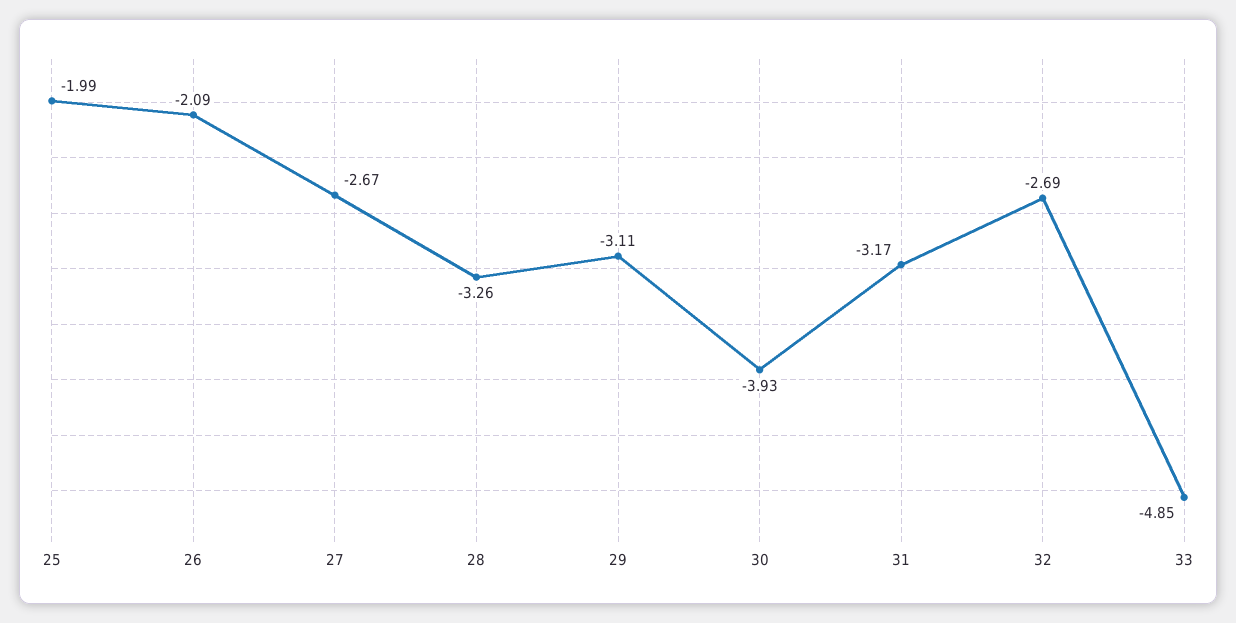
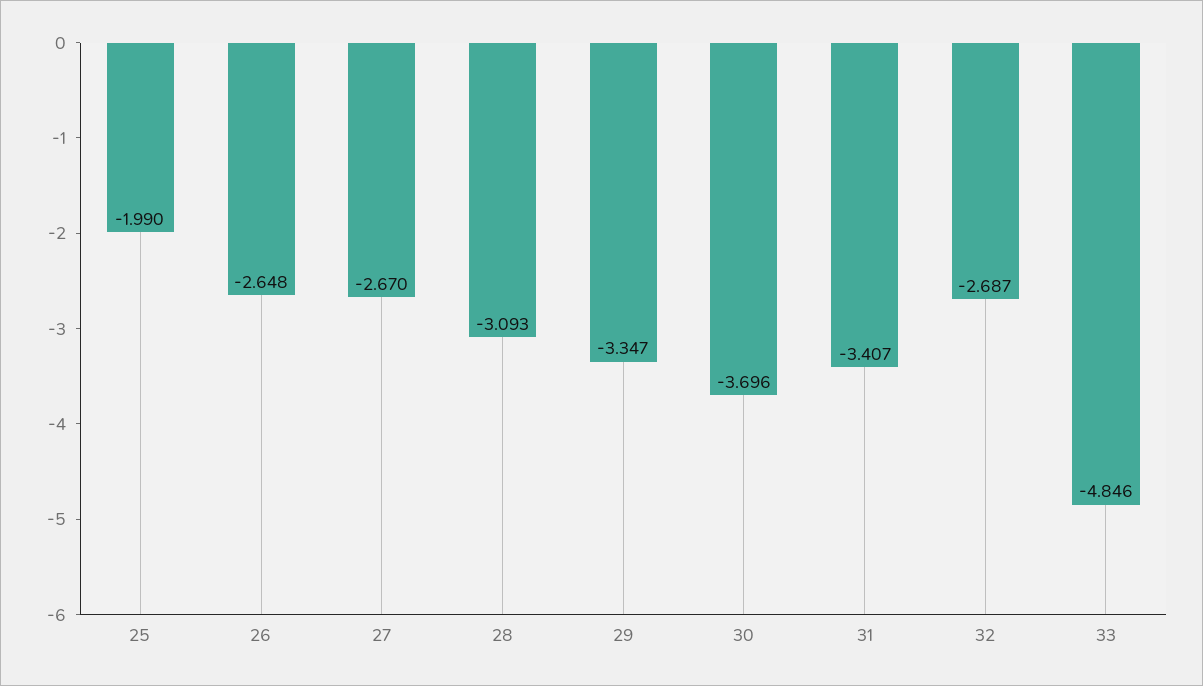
  {
    "25": -1.99,
-   "26": -2.09,
+   "26": -2.648,
    "27": -2.67,
-   "28": -3.26,
+   "28": -3.093,
-   "29": -3.11,
+   "29": -3.347,
-   "30": -3.93,
+   "30": -3.696,
-   "31": -3.17,
+   "31": -3.407,
    "32": -2.687,
    "33": -4.846
  }

